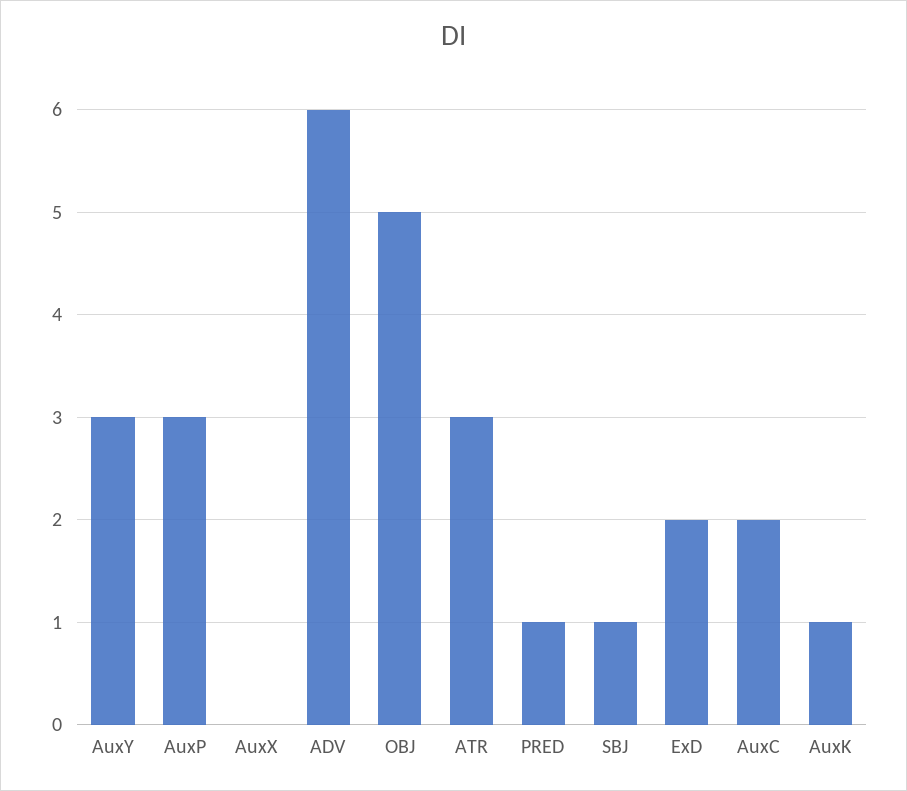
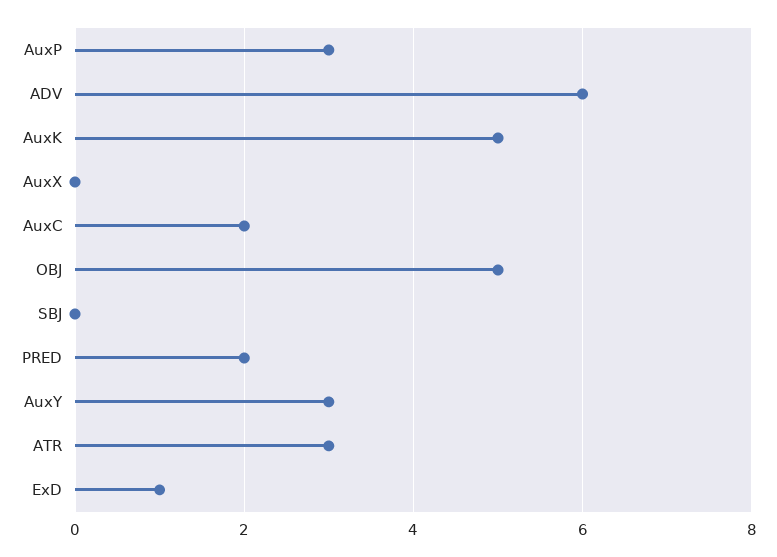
  {
    "AuxY": 3,
    "AuxP": 3,
    "AuxX": 0,
    "ADV": 6,
    "OBJ": 5,
    "ATR": 3,
-   "PRED": 1,
+   "PRED": 2,
-   "SBJ": 1,
+   "SBJ": 0,
-   "ExD": 2,
+   "ExD": 1,
    "AuxC": 2,
-   "AuxK": 1
+   "AuxK": 5
  }

